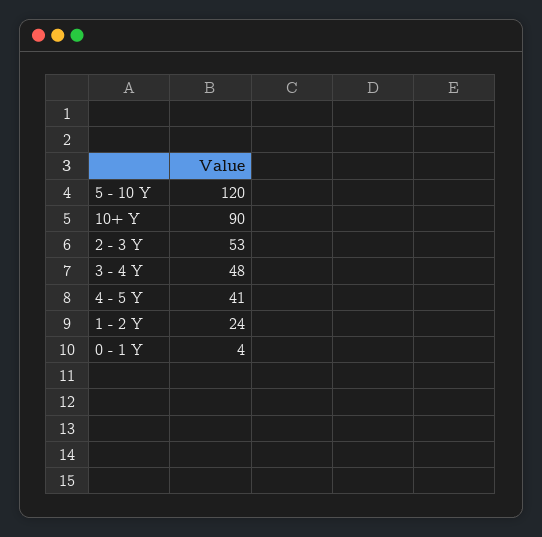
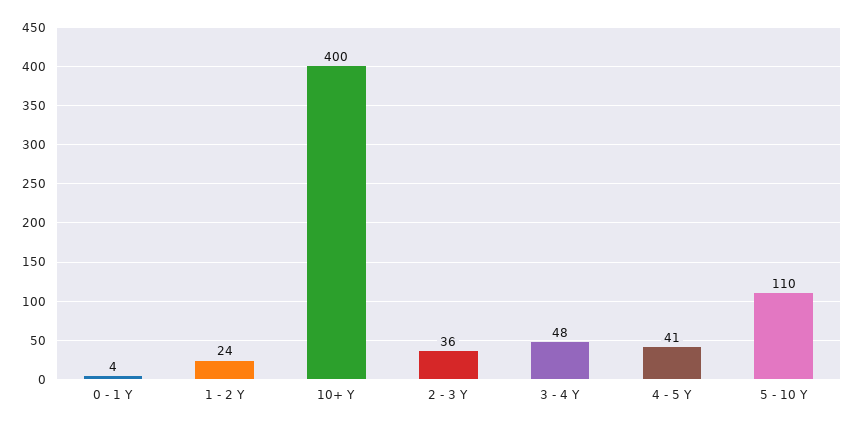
  {
-   "5 - 10 Y": 120,
+   "5 - 10 Y": 110,
-   "10+ Y": 90,
+   "10+ Y": 400,
-   "2 - 3 Y": 53,
+   "2 - 3 Y": 36,
    "3 - 4 Y": 48,
    "4 - 5 Y": 41,
    "1 - 2 Y": 24,
    "0 - 1 Y": 4
  }

